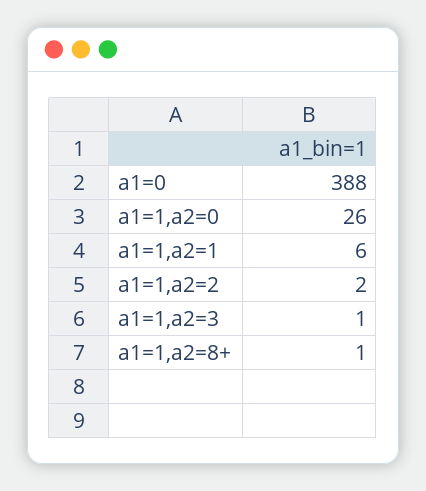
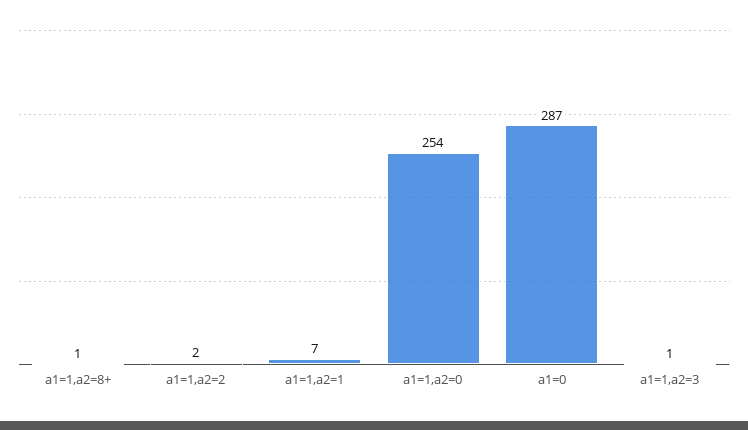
  {
-   "a1=0": 388,
+   "a1=0": 287,
-   "a1=1,a2=0": 26,
+   "a1=1,a2=0": 254,
-   "a1=1,a2=1": 6,
+   "a1=1,a2=1": 7,
    "a1=1,a2=2": 2,
    "a1=1,a2=3": 1,
    "a1=1,a2=8+": 1
  }

